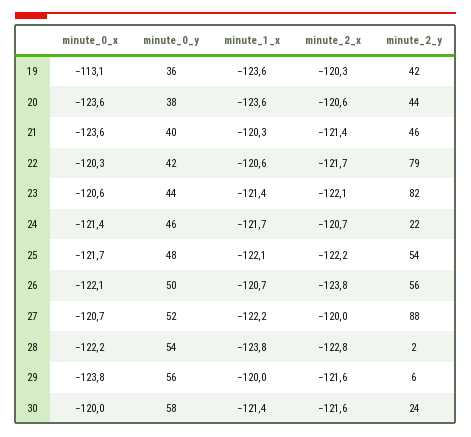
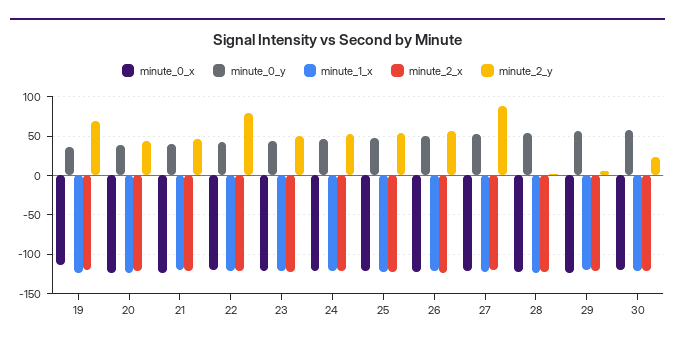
  {
    "minute_0_x": {
      "19": -113.1,
      "20": -123.6,
      "21": -123.6,
      "22": -120.3,
      "23": -120.6,
      "24": -121.4,
      "25": -121.7,
      "26": -122.1,
      "27": -120.7,
      "28": -122.2,
      "29": -123.8,
      "30": -120
    },
    "minute_0_y": {
      "19": 36,
      "20": 38,
      "21": 40,
      "22": 42,
      "23": 44,
      "24": 46,
      "25": 48,
      "26": 50,
      "27": 52,
      "28": 54,
      "29": 56,
      "30": 58
    },
    "minute_1_x": {
      "19": -123.6,
      "20": -123.6,
      "21": -120.3,
      "22": -120.6,
      "23": -121.4,
      "24": -121.7,
      "25": -122.1,
      "26": -120.7,
      "27": -122.2,
      "28": -123.8,
      "29": -120,
      "30": -121.4
    },
    "minute_2_x": {
      "19": -120.3,
      "20": -120.6,
      "21": -121.4,
      "22": -121.7,
      "23": -122.1,
      "24": -120.7,
      "25": -122.2,
      "26": -123.8,
      "27": -120,
      "28": -122.8,
      "29": -121.6,
      "30": -121.6
    },
    "minute_2_y": {
-     "19": 42,
+     "19": 70,
      "20": 44,
      "21": 46,
      "22": 79,
-     "23": 82,
+     "23": 50,
-     "24": 22,
+     "24": 50,
      "25": 54,
      "26": 56,
      "27": 88,
      "28": 2,
      "29": 6,
      "30": 24
    }
  }

